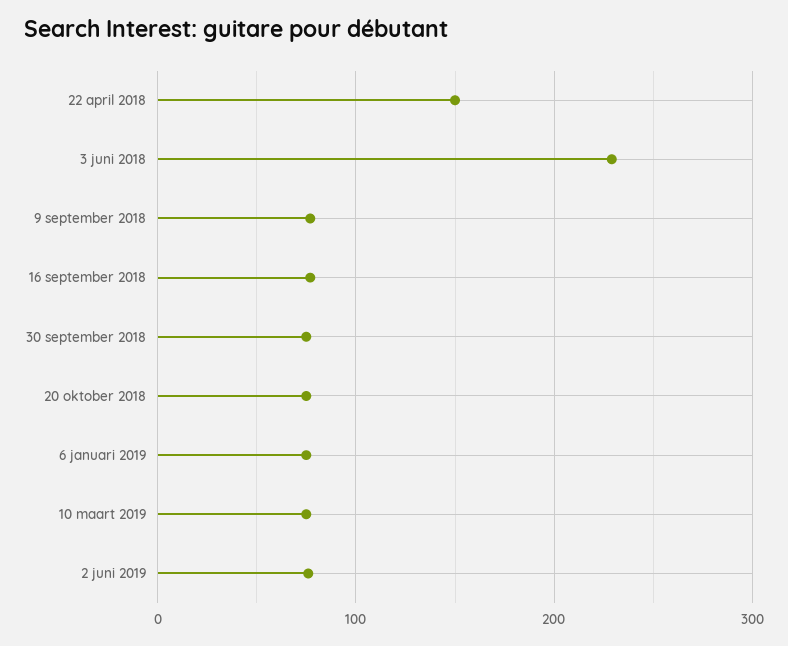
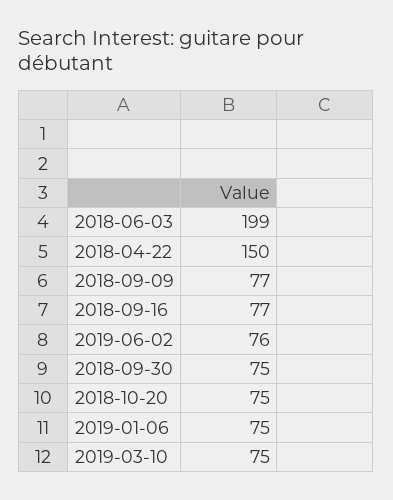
  {
    "22 april 2018": 150,
-   "3 juni 2018": 230,
+   "3 juni 2018": 199,
    "9 september 2018": 77,
    "16 september 2018": 77,
    "30 september 2018": 75,
    "20 oktober 2018": 75,
    "6 januari 2019": 75,
    "10 maart 2019": 75,
    "2 juni 2019": 76
  }

